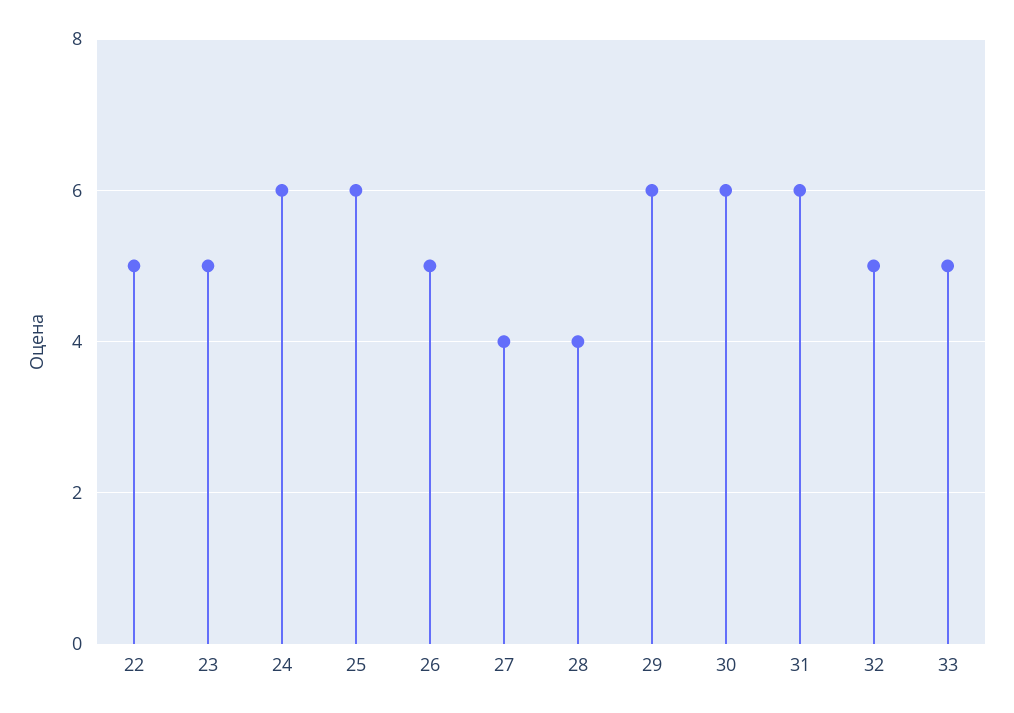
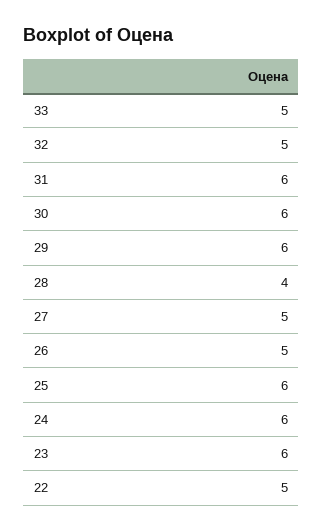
  {
    "22": 5,
-   "23": 5,
+   "23": 6,
    "24": 6,
    "25": 6,
    "26": 5,
-   "27": 4,
+   "27": 5,
    "28": 4,
    "29": 6,
    "30": 6,
    "31": 6,
    "32": 5,
    "33": 5
  }

